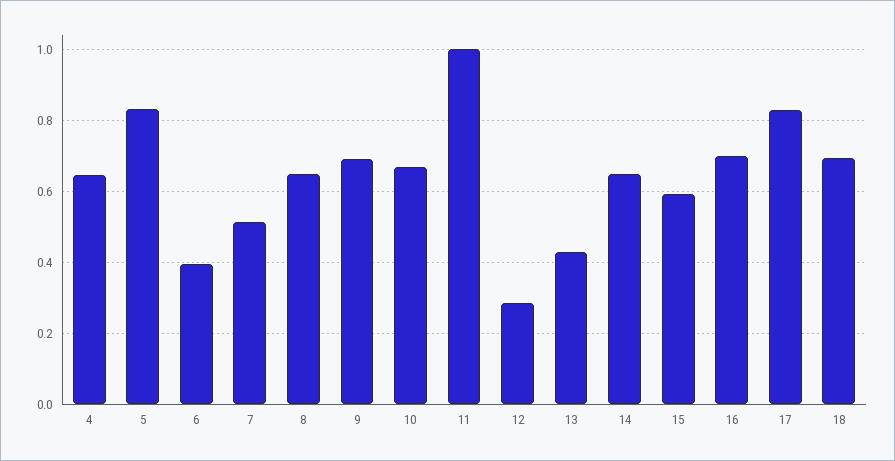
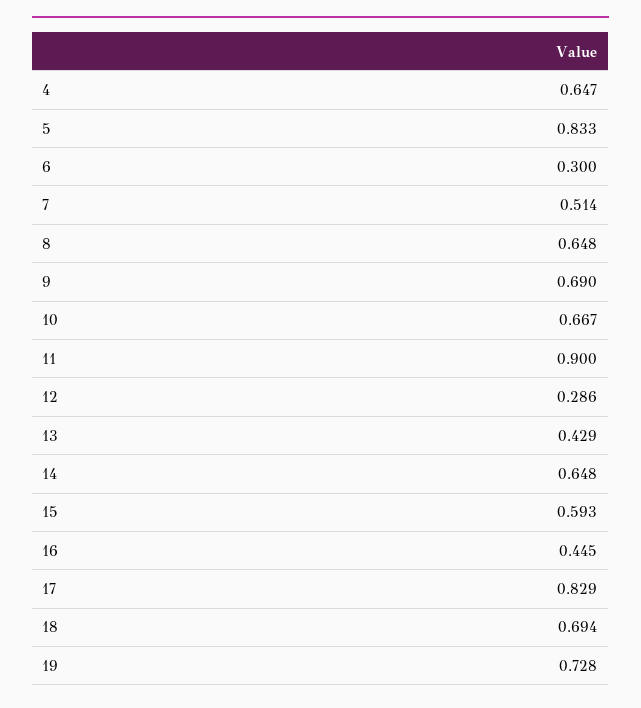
  {
    "4": 0.647,
    "5": 0.833,
-   "6": 0.4,
+   "6": 0.3,
    "7": 0.514,
    "8": 0.648,
    "9": 0.69,
    "10": 0.667,
-   "11": 1,
+   "11": 0.9,
    "12": 0.286,
    "13": 0.429,
    "14": 0.648,
    "15": 0.593,
-   "16": 0.7,
+   "16": 0.445,
    "17": 0.829,
-   "18": 0.694
+   "18": 0.694,
+   "19": 0.728
  }

